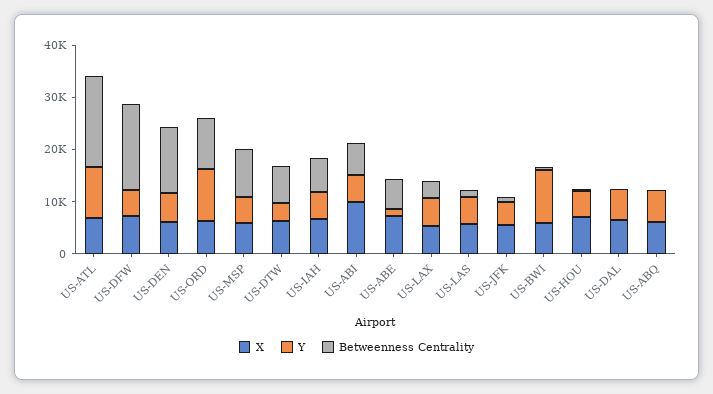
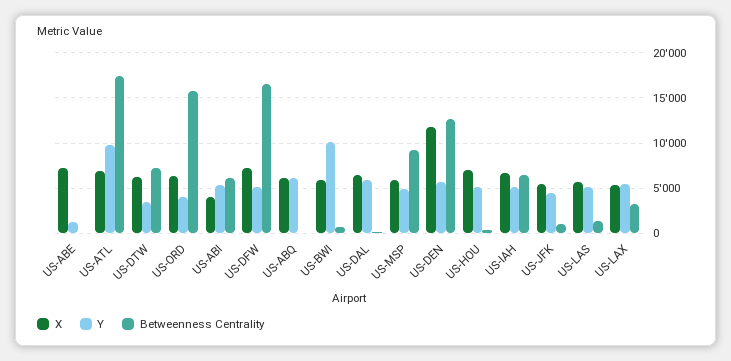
  {
    "X": {
      "US-ATL": 7000,
      "US-DFW": 7000,
-     "US-DEN": 6000,
+     "US-DEN": 12000,
      "US-ORD": 6000,
      "US-MSP": 6000,
      "US-DTW": 6000,
      "US-IAH": 7000,
-     "US-ABI": 10000,
+     "US-ABI": 4000,
      "US-ABE": 7000,
      "US-LAX": 5000,
      "US-LAS": 6000,
      "US-JFK": 6000,
      "US-BWI": 6000,
      "US-HOU": 7000,
      "US-DAL": 6000,
      "US-ABQ": 6000
    },
    "Y": {
      "US-ATL": 10000,
      "US-DFW": 5000,
      "US-DEN": 6000,
-     "US-ORD": 10000,
+     "US-ORD": 4000,
      "US-MSP": 5000,
      "US-DTW": 3000,
      "US-IAH": 5000,
      "US-ABI": 5000,
      "US-ABE": 1000,
      "US-LAX": 5000,
      "US-LAS": 5000,
      "US-JFK": 4000,
      "US-BWI": 10000,
      "US-HOU": 5000,
      "US-DAL": 6000,
      "US-ABQ": 6000
    },
    "Betweenness Centrality": {
      "US-ATL": 17000,
      "US-DFW": 17000,
      "US-DEN": 13000,
-     "US-ORD": 10000,
+     "US-ORD": 16000,
      "US-MSP": 9000,
      "US-DTW": 7000,
      "US-IAH": 6000,
      "US-ABI": 6000,
-     "US-ABE": 6000,
+     "US-ABE": 0,
      "US-LAX": 3000,
      "US-LAS": 1000,
      "US-JFK": 1000,
      "US-BWI": 1000,
      "US-HOU": 0,
      "US-DAL": 0,
      "US-ABQ": 0
    }
  }

